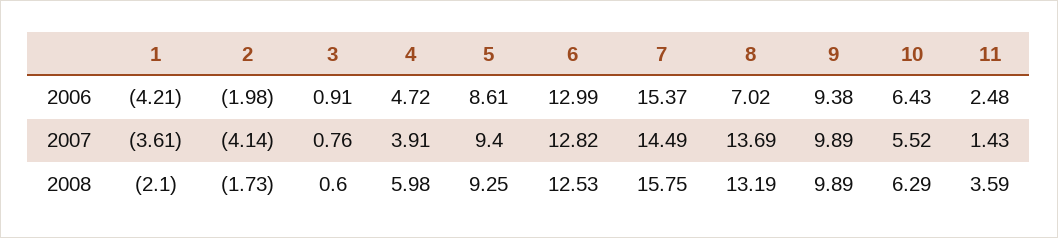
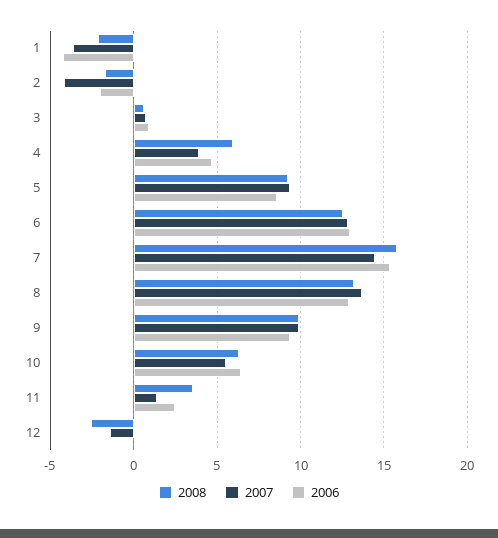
  {
    "2006": {
      "1": -4.21,
      "2": -1.98,
      "3": 0.91,
      "4": 4.72,
      "5": 8.61,
      "6": 12.99,
      "7": 15.37,
-     "8": 7.02,
+     "8": 13,
      "9": 9.38,
      "10": 6.43,
-     "11": 2.48
+     "11": 2.48,
+     "12": 0
    },
    "2007": {
      "1": -3.61,
      "2": -4.14,
      "3": 0.76,
      "4": 3.91,
      "5": 9.4,
      "6": 12.82,
      "7": 14.49,
      "8": 13.69,
      "9": 9.89,
      "10": 5.52,
-     "11": 1.43
+     "11": 1.43,
+     "12": -1.5
    },
    "2008": {
      "1": -2.1,
      "2": -1.73,
      "3": 0.6,
      "4": 5.98,
      "5": 9.25,
      "6": 12.53,
      "7": 15.75,
      "8": 13.19,
      "9": 9.89,
      "10": 6.29,
-     "11": 3.59
+     "11": 3.59,
+     "12": -2.5
    }
  }

